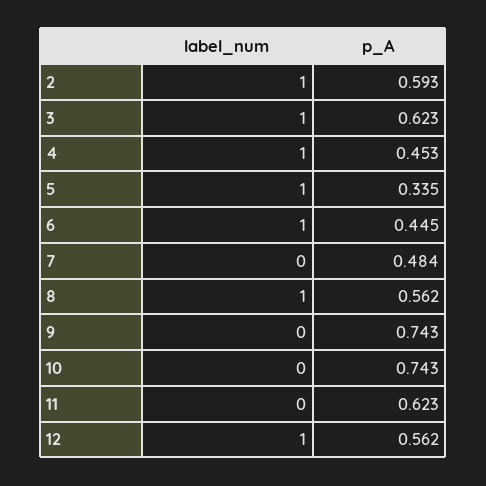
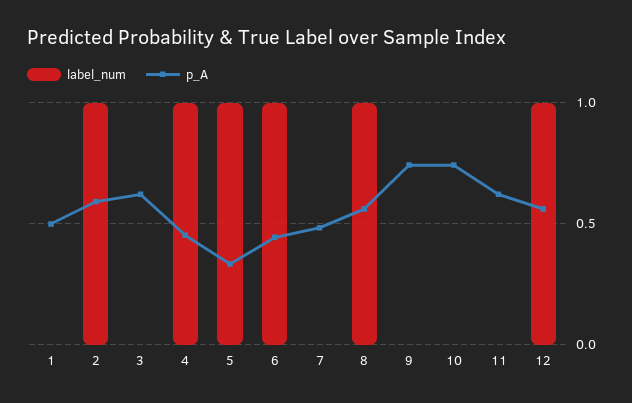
  {
    "label_num": {
      "2": 1,
-     "3": 1,
+     "3": 0,
      "4": 1,
      "5": 1,
      "6": 1,
      "7": 0,
      "8": 1,
      "9": 0,
      "10": 0,
      "11": 0,
-     "12": 1
+     "12": 1,
+     "1": 0
    },
    "p_A": {
      "2": 0.593,
      "3": 0.623,
      "4": 0.453,
      "5": 0.335,
      "6": 0.445,
      "7": 0.484,
      "8": 0.562,
      "9": 0.743,
      "10": 0.743,
      "11": 0.623,
-     "12": 0.562
+     "12": 0.562,
+     "1": 0.5
    }
  }

